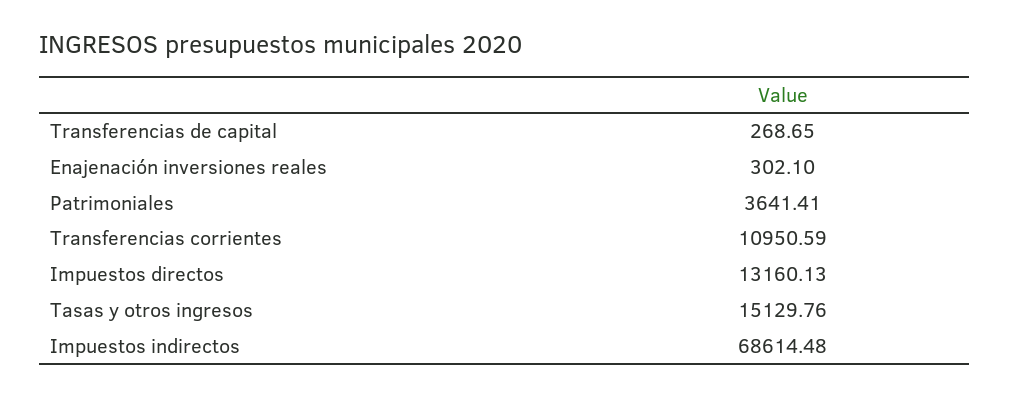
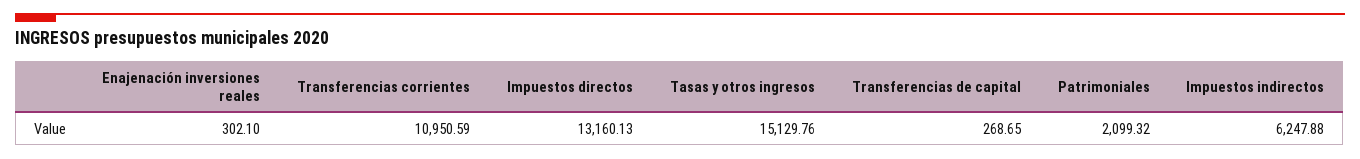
  {
    "Transferencias de capital": 268.65,
    "Enajenación inversiones reales": 302.1,
-   "Patrimoniales": 3641.41,
+   "Patrimoniales": 2099.32,
    "Transferencias corrientes": 10950.59,
    "Impuestos directos": 13160.13,
    "Tasas y otros ingresos": 15129.76,
-   "Impuestos indirectos": 68614.48
+   "Impuestos indirectos": 6247.88
  }

